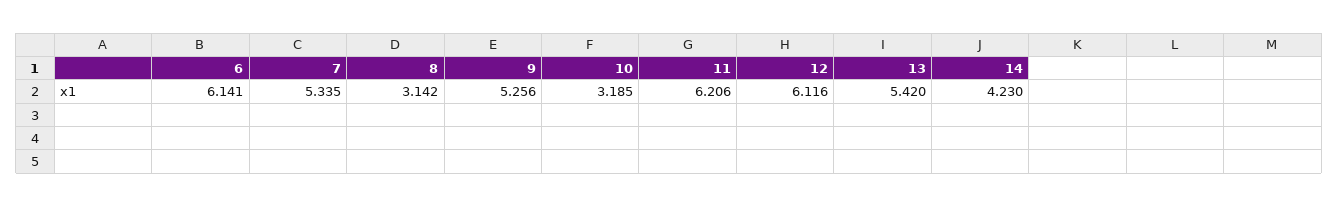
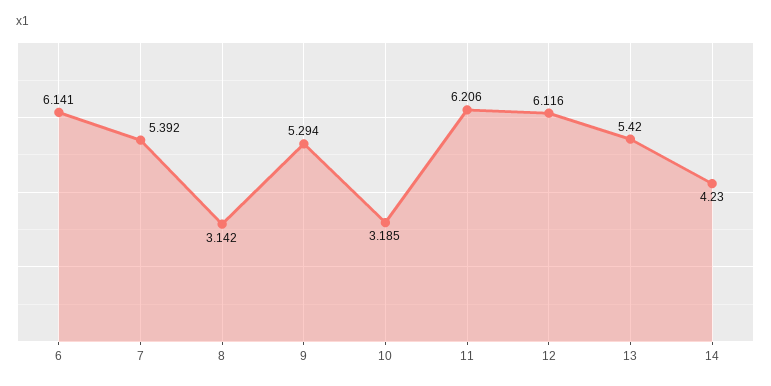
  {
    "6": 6.141,
-   "7": 5.335,
+   "7": 5.392,
    "8": 3.142,
-   "9": 5.256,
+   "9": 5.294,
    "10": 3.185,
    "11": 6.206,
    "12": 6.116,
    "13": 5.42,
    "14": 4.23
  }

